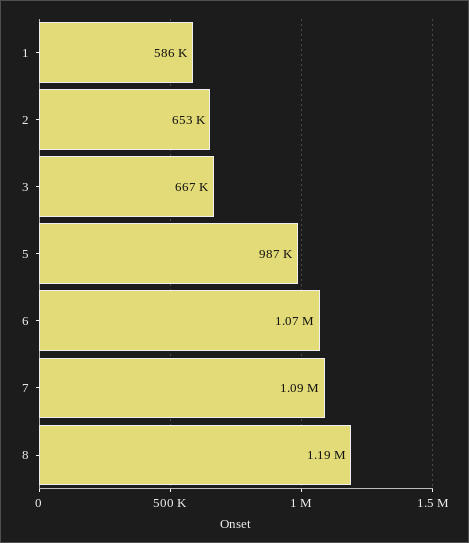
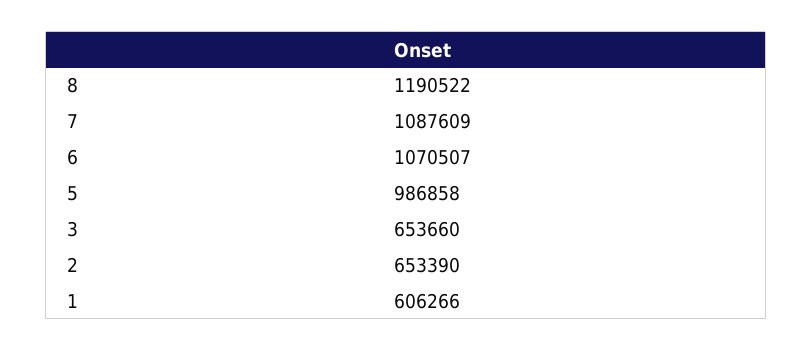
  {
-   "1": 586000,
+   "1": 606266,
    "2": 653390,
-   "3": 667000,
+   "3": 653660,
    "5": 986858,
    "6": 1070507,
    "7": 1087609,
    "8": 1190522
  }

